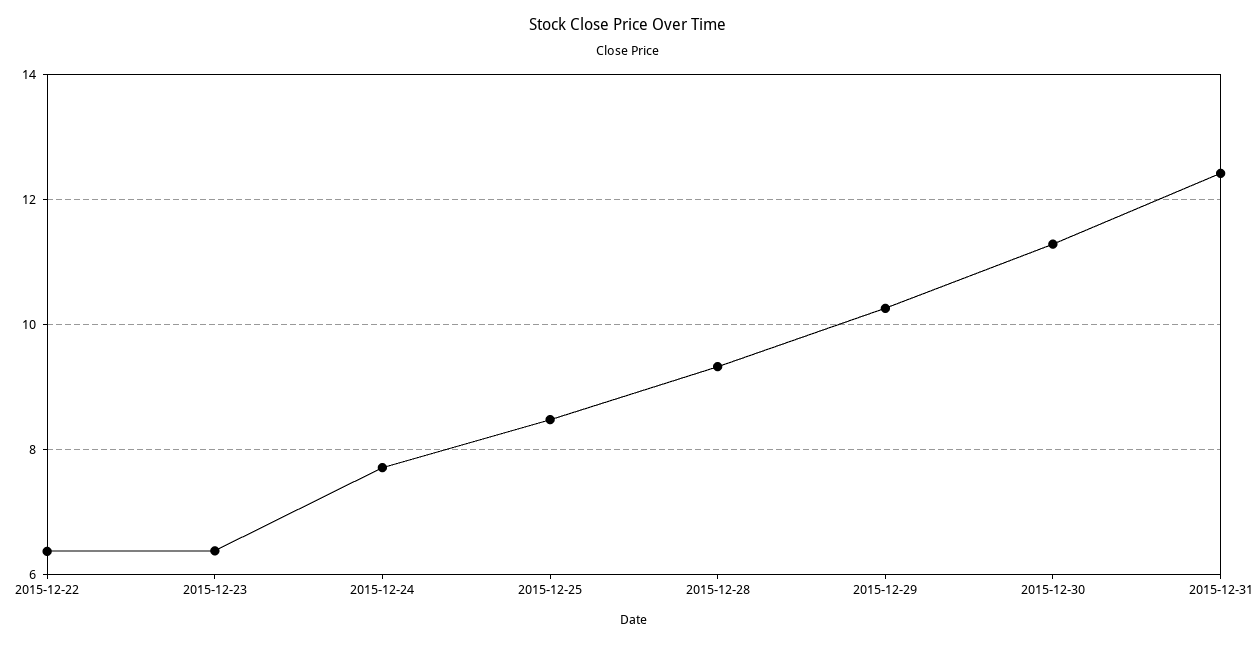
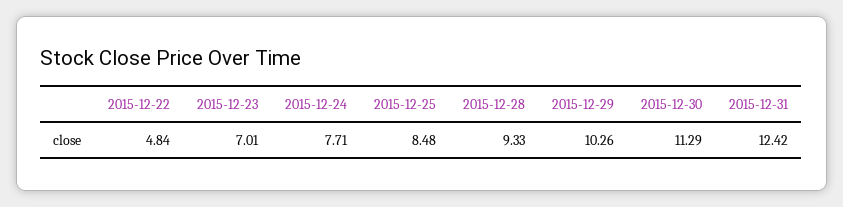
  {
-   "2015-12-22": 6.4,
+   "2015-12-22": 4.84,
-   "2015-12-23": 6.4,
+   "2015-12-23": 7.01,
    "2015-12-24": 7.71,
    "2015-12-25": 8.48,
    "2015-12-28": 9.33,
    "2015-12-29": 10.26,
    "2015-12-30": 11.29,
    "2015-12-31": 12.42
  }

